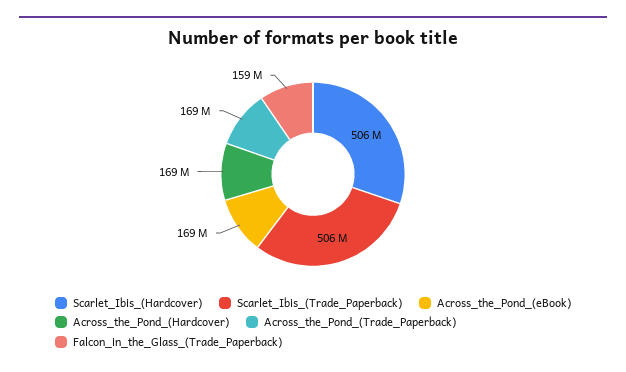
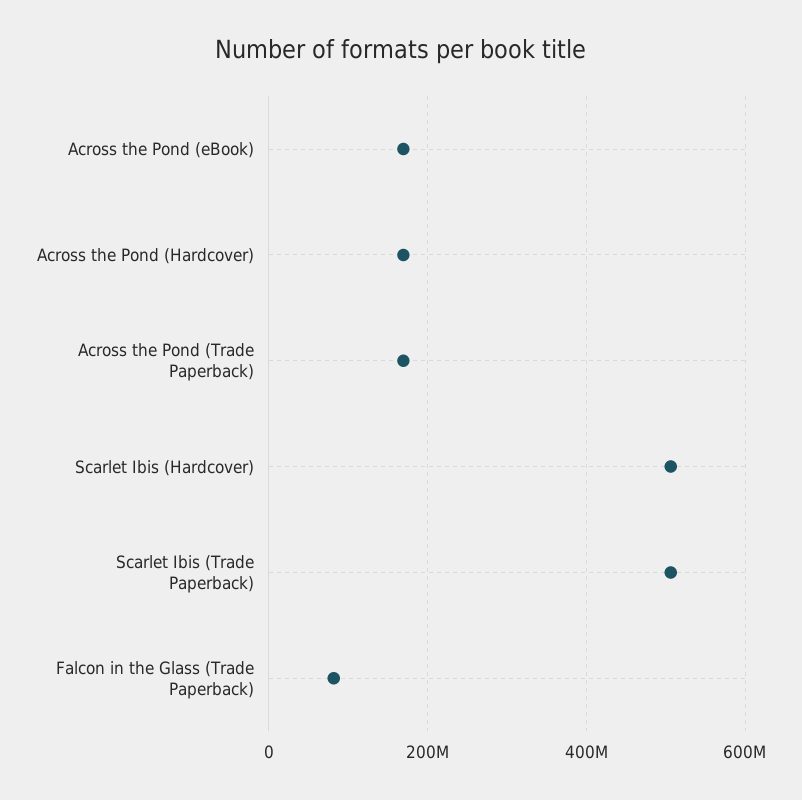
  {
    "Scarlet_Ibis_(Hardcover)": 506000000,
    "Scarlet_Ibis_(Trade_Paperback)": 506000000,
    "Across_the_Pond_(eBook)": 169000000,
    "Across_the_Pond_(Hardcover)": 169000000,
    "Across_the_Pond_(Trade_Paperback)": 169000000,
-   "Falcon_in_the_Glass_(Trade_Paperback)": 159000000
+   "Falcon_in_the_Glass_(Trade_Paperback)": 80000000
  }

